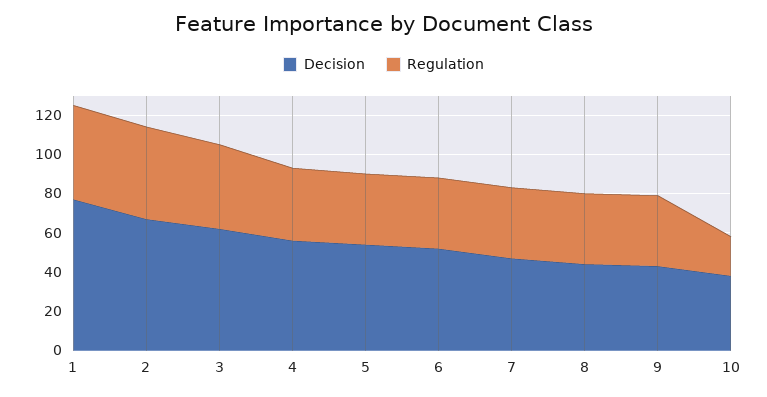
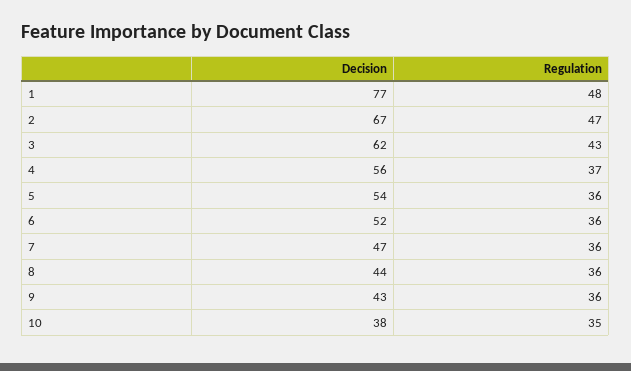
  {
    "Decision": {
      "1": 77,
      "2": 67,
      "3": 62,
      "4": 56,
      "5": 54,
      "6": 52,
      "7": 47,
      "8": 44,
      "9": 43,
      "10": 38
    },
    "Regulation": {
      "1": 48,
      "2": 47,
      "3": 43,
      "4": 37,
      "5": 36,
      "6": 36,
      "7": 36,
      "8": 36,
      "9": 36,
-     "10": 20
+     "10": 35
    }
  }

